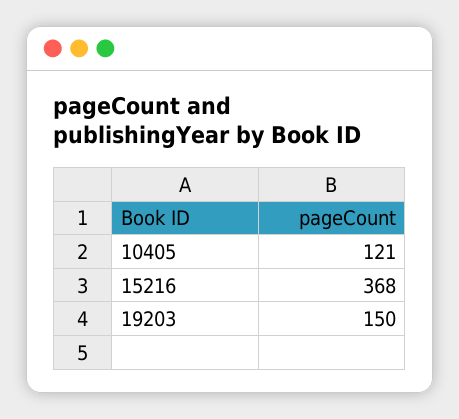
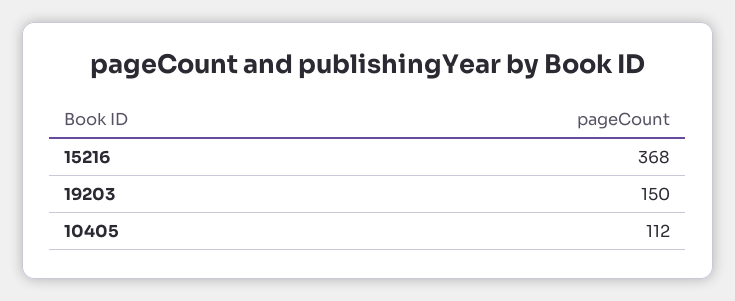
  {
-   "10405": 121,
+   "10405": 112,
    "15216": 368,
    "19203": 150
  }

